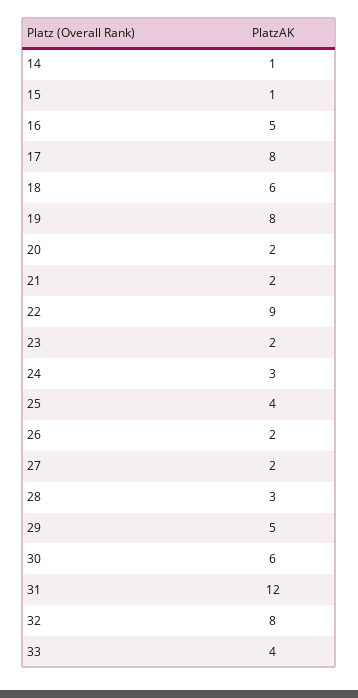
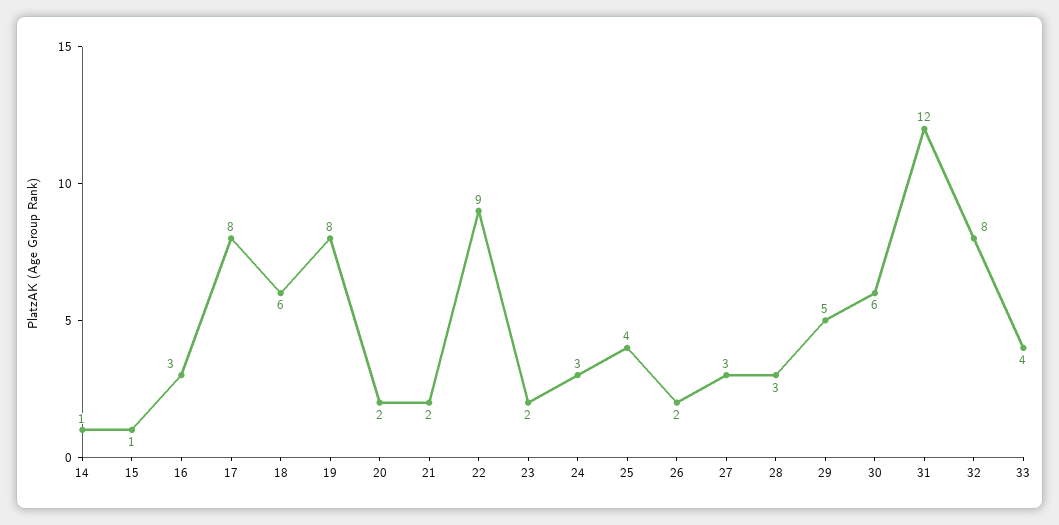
  {
    "14": 1,
    "15": 1,
-   "16": 5,
+   "16": 3,
    "17": 8,
    "18": 6,
    "19": 8,
    "20": 2,
    "21": 2,
    "22": 9,
    "23": 2,
    "24": 3,
    "25": 4,
    "26": 2,
-   "27": 2,
+   "27": 3,
    "28": 3,
    "29": 5,
    "30": 6,
    "31": 12,
    "32": 8,
    "33": 4
  }

